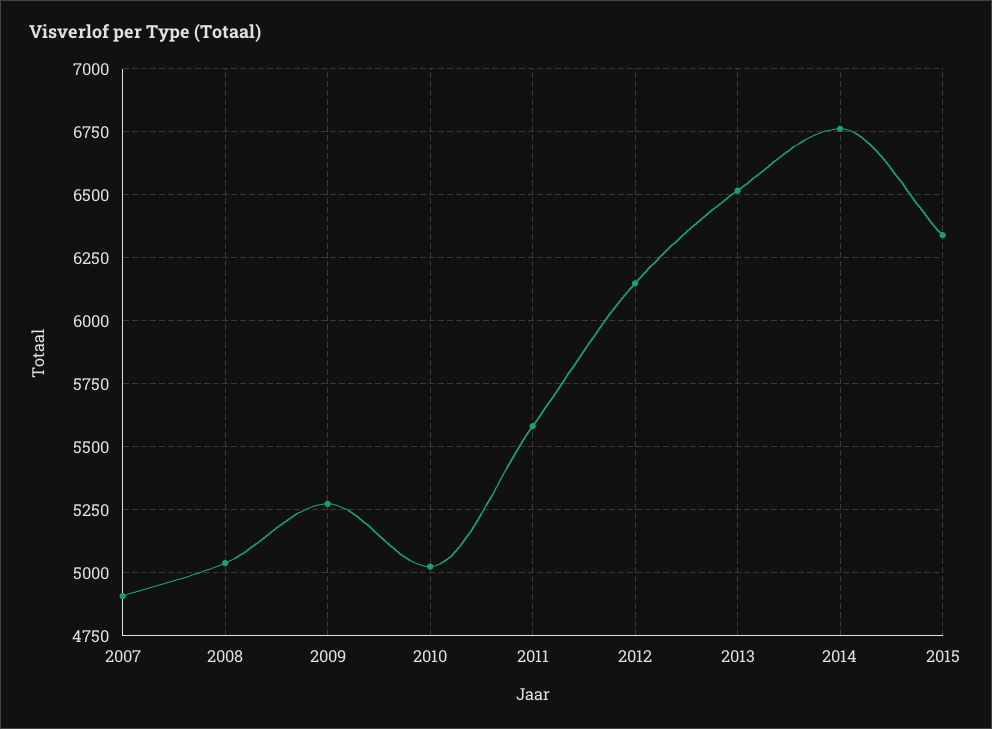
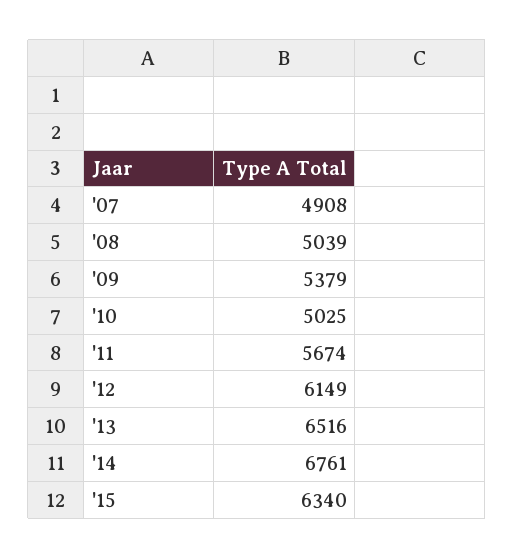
  {
    "2007": 4908,
    "2008": 5039,
-   "2009": 5275,
+   "2009": 5379,
    "2010": 5025,
-   "2011": 5575,
+   "2011": 5674,
    "2012": 6149,
    "2013": 6516,
    "2014": 6761,
    "2015": 6340
  }

